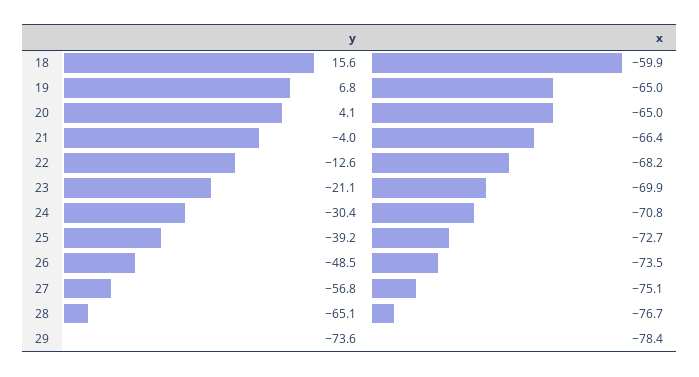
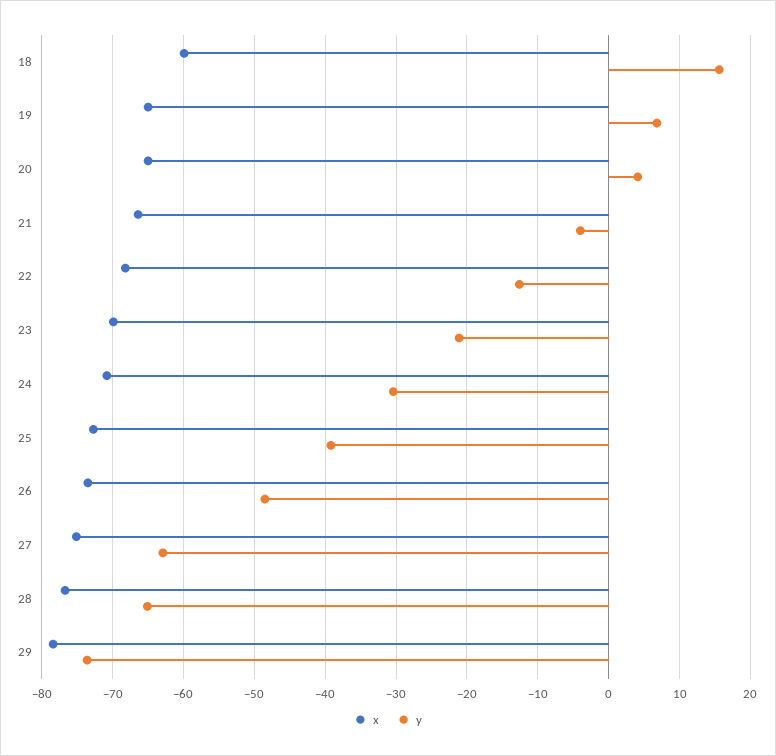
  {
    "y": {
      "18": 15.6,
      "19": 6.8,
      "20": 4.1,
      "21": -4,
      "22": -12.6,
      "23": -21.1,
      "24": -30.4,
      "25": -39.2,
      "26": -48.5,
-     "27": -56.8,
+     "27": -63,
      "28": -65.1,
      "29": -73.6
    },
    "x": {
      "18": -59.9,
      "19": -65,
      "20": -65,
      "21": -66.4,
      "22": -68.2,
      "23": -69.9,
      "24": -70.8,
      "25": -72.7,
      "26": -73.5,
      "27": -75.1,
      "28": -76.7,
      "29": -78.4
    }
  }

